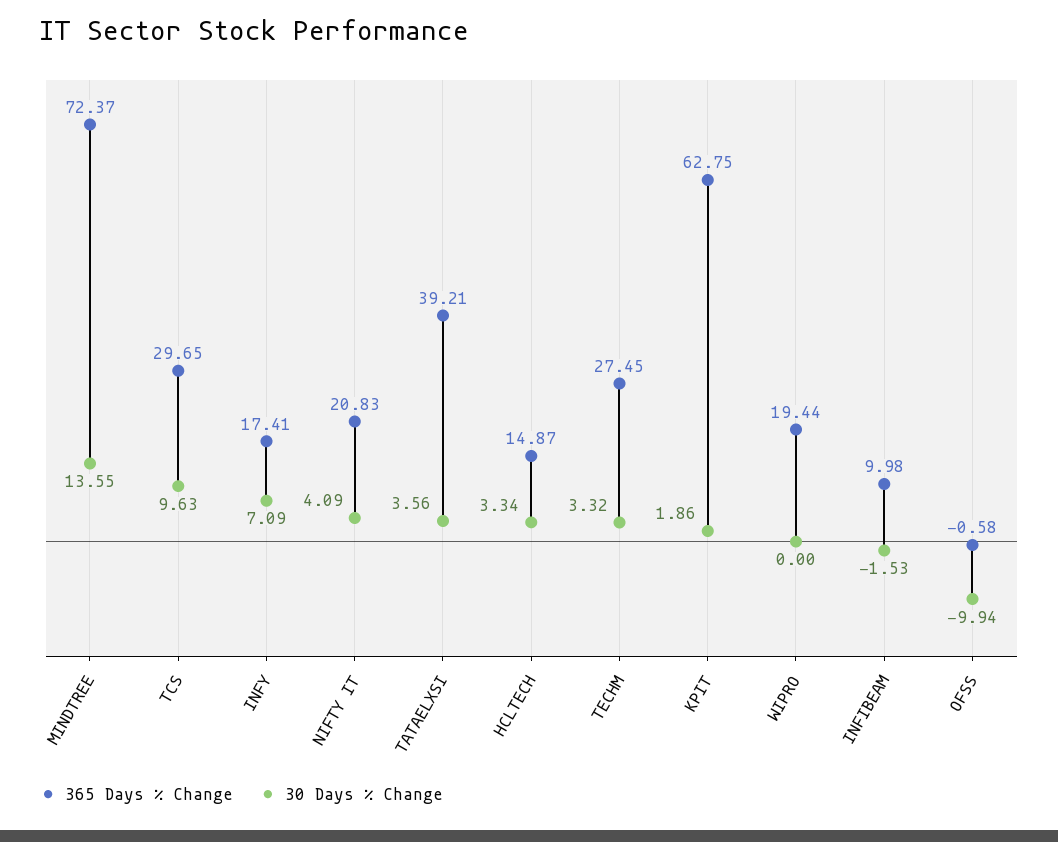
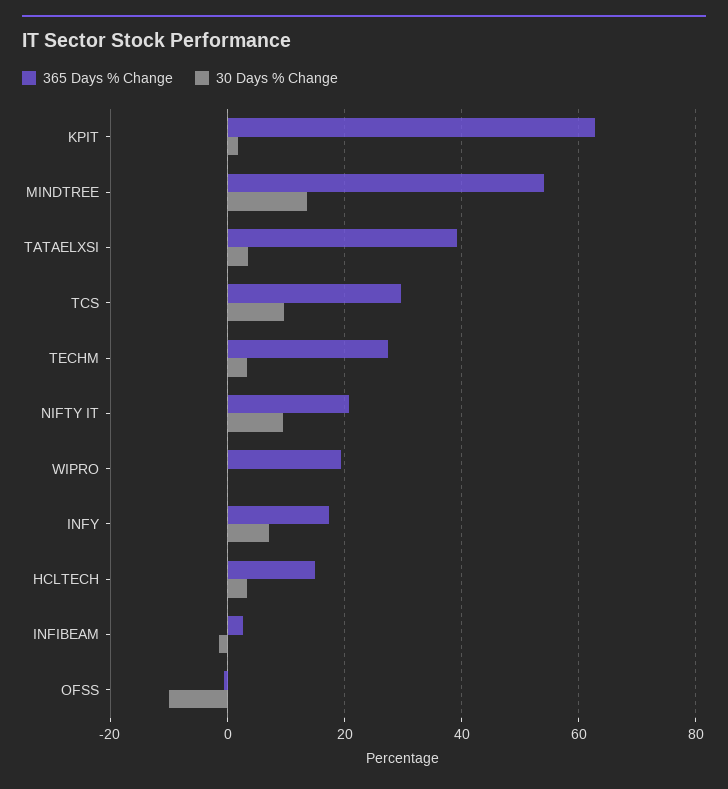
  {
    "365 Days % Change": {
-     "MINDTREE": 72.37,
+     "MINDTREE": 54,
      "TCS": 29.65,
      "INFY": 17.41,
      "NIFTY IT": 20.83,
      "TATAELXSI": 39.21,
      "HCLTECH": 14.87,
      "TECHM": 27.45,
      "KPIT": 62.75,
      "WIPRO": 19.44,
-     "INFIBEAM": 9.98,
+     "INFIBEAM": 2,
      "OFSS": -0.58
    },
    "30 Days % Change": {
      "MINDTREE": 13.55,
      "TCS": 9.63,
      "INFY": 7.09,
-     "NIFTY IT": 4.09,
+     "NIFTY IT": 10,
      "TATAELXSI": 3.56,
      "HCLTECH": 3.34,
      "TECHM": 3.32,
      "KPIT": 1.86,
      "WIPRO": 0,
      "INFIBEAM": -1.53,
      "OFSS": -9.94
    }
  }

